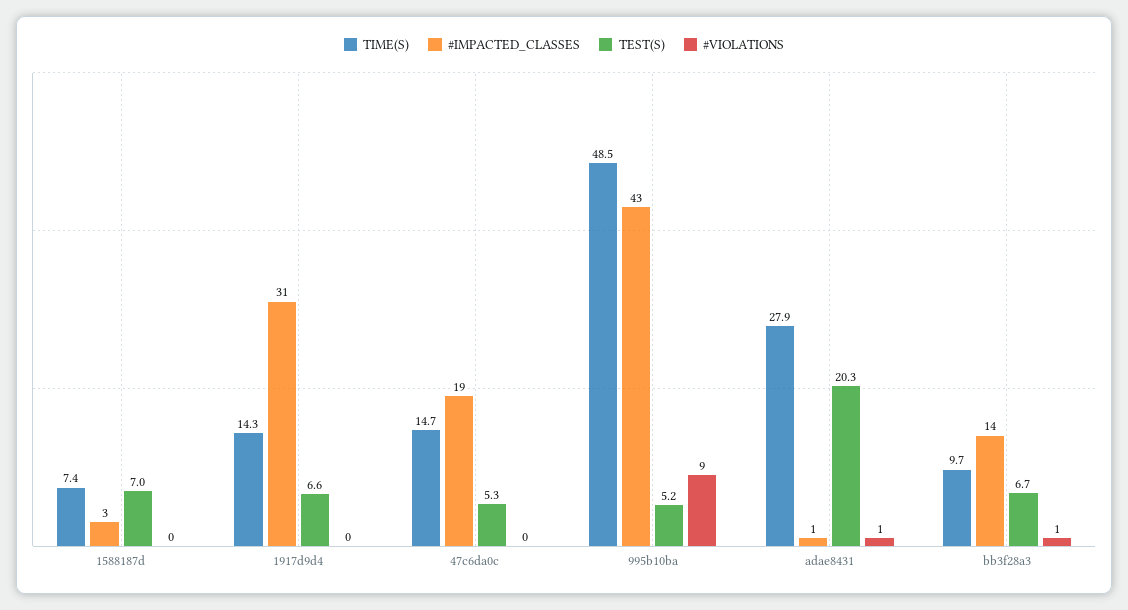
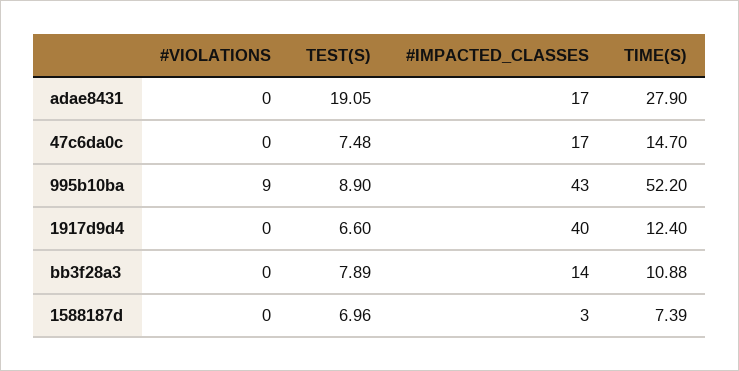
  {
    "TIME(S)": {
      "1588187d": 7.39,
-     "1917d9d4": 14.3,
+     "1917d9d4": 12.4,
      "47c6da0c": 14.7,
-     "995b10ba": 48.5,
+     "995b10ba": 52.2,
      "adae8431": 27.9,
-     "bb3f28a3": 9.7
+     "bb3f28a3": 10.88
    },
    "#IMPACTED_CLASSES": {
      "1588187d": 3,
-     "1917d9d4": 31,
+     "1917d9d4": 40,
-     "47c6da0c": 19,
+     "47c6da0c": 17,
      "995b10ba": 43,
-     "adae8431": 1,
+     "adae8431": 17,
      "bb3f28a3": 14
    },
    "TEST(S)": {
      "1588187d": 6.96,
      "1917d9d4": 6.6,
-     "47c6da0c": 5.3,
+     "47c6da0c": 7.48,
-     "995b10ba": 5.2,
+     "995b10ba": 8.9,
-     "adae8431": 20.3,
+     "adae8431": 19.05,
-     "bb3f28a3": 6.7
+     "bb3f28a3": 7.89
    },
    "#VIOLATIONS": {
      "1588187d": 0,
      "1917d9d4": 0,
      "47c6da0c": 0,
      "995b10ba": 9,
-     "adae8431": 1,
+     "adae8431": 0,
-     "bb3f28a3": 1
+     "bb3f28a3": 0
    }
  }

